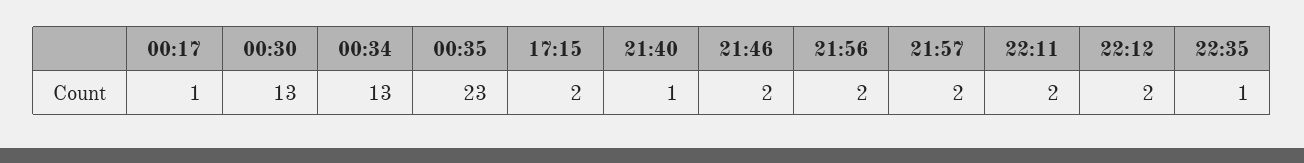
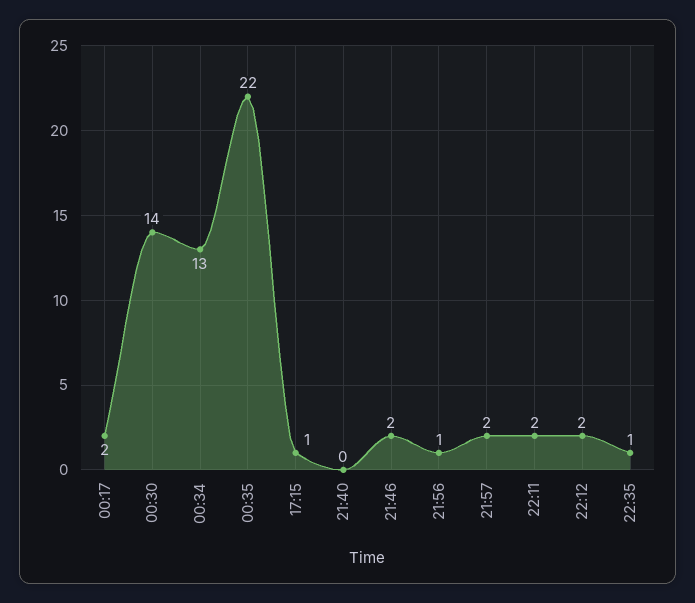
  {
-   "00:17": 1,
+   "00:17": 2,
-   "00:30": 13,
+   "00:30": 14,
    "00:34": 13,
-   "00:35": 23,
+   "00:35": 22,
-   "17:15": 2,
+   "17:15": 1,
-   "21:40": 1,
+   "21:40": 0,
    "21:46": 2,
-   "21:56": 2,
+   "21:56": 1,
    "21:57": 2,
    "22:11": 2,
    "22:12": 2,
    "22:35": 1
  }

